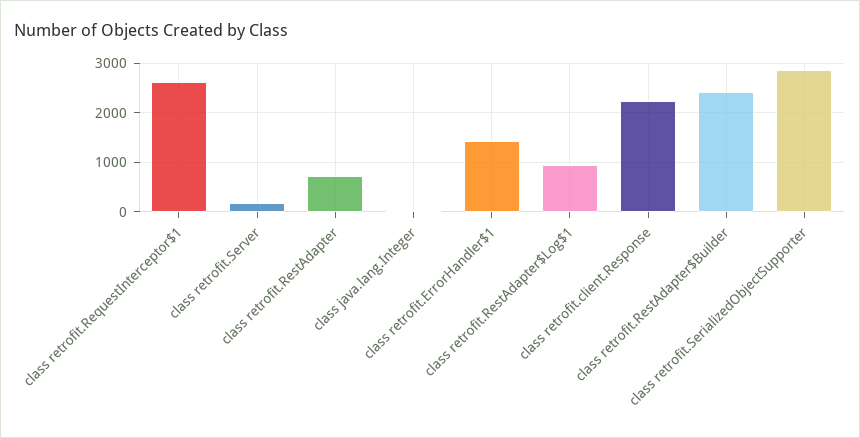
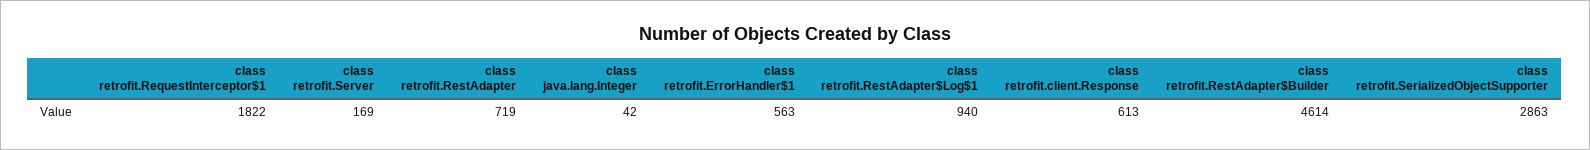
  {
-   "class retrofit.RequestInterceptor$1": 2600,
+   "class retrofit.RequestInterceptor$1": 1822,
    "class retrofit.Server": 169,
    "class retrofit.RestAdapter": 719,
    "class java.lang.Integer": 42,
-   "class retrofit.ErrorHandler$1": 1400,
+   "class retrofit.ErrorHandler$1": 563,
    "class retrofit.RestAdapter$Log$1": 940,
-   "class retrofit.client.Response": 2200,
+   "class retrofit.client.Response": 613,
-   "class retrofit.RestAdapter$Builder": 2400,
+   "class retrofit.RestAdapter$Builder": 4614,
    "class retrofit.SerializedObjectSupporter": 2863
  }

